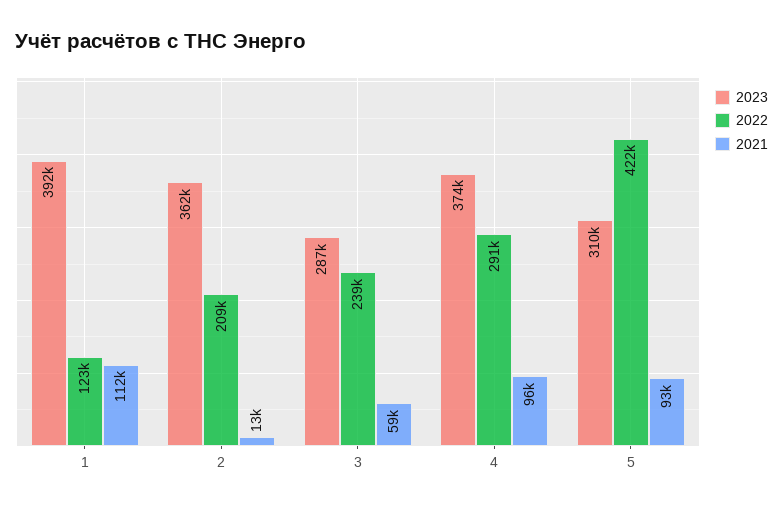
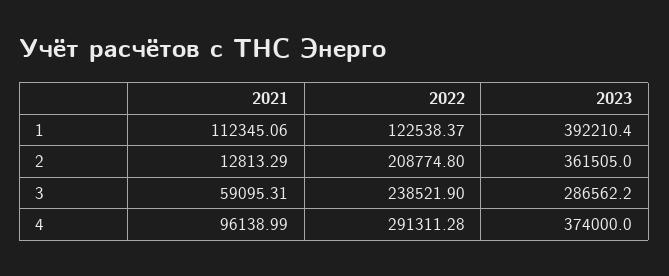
  {
    "2023": {
      "1": 392210.4,
      "2": 361505,
      "3": 286562.2,
-     "4": 374000,
+     "4": 374000
-     "5": 310000
    },
    "2022": {
      "1": 122538.37,
      "2": 208774.8,
      "3": 238521.9,
-     "4": 291311.28,
+     "4": 291311.28
-     "5": 422000
    },
    "2021": {
      "1": 112345.06,
      "2": 12813.29,
      "3": 59095.31,
-     "4": 96138.99,
+     "4": 96138.99
-     "5": 93000
    }
  }

